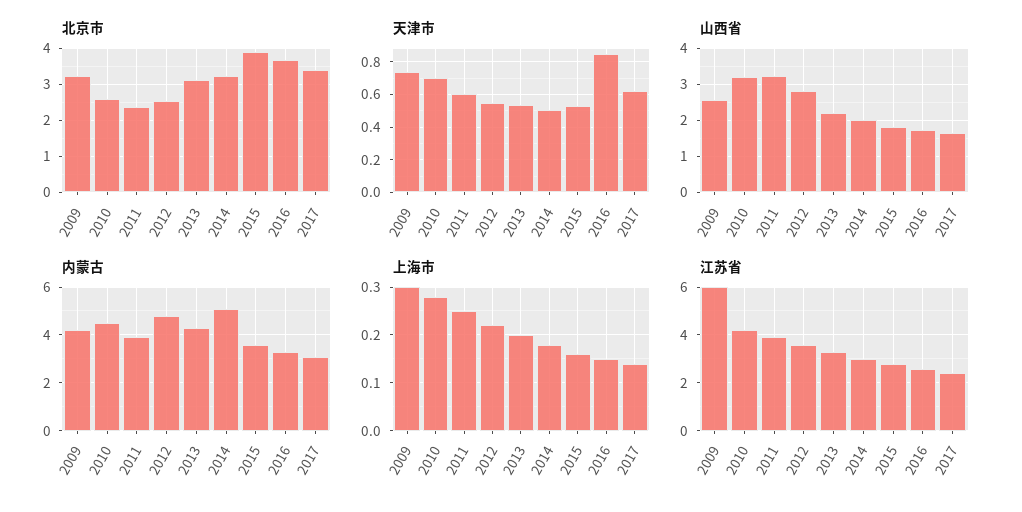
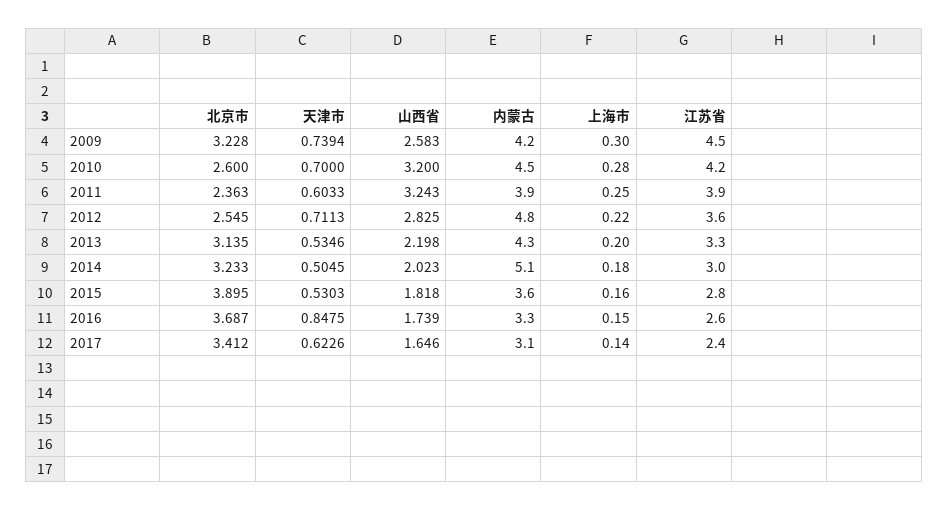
  {
    "北京市": {
      "2009": 3.228,
      "2010": 2.6,
      "2011": 2.363,
      "2012": 2.545,
      "2013": 3.135,
      "2014": 3.233,
      "2015": 3.895,
      "2016": 3.687,
      "2017": 3.412
    },
    "天津市": {
      "2009": 0.7394,
      "2010": 0.7,
      "2011": 0.6033,
-     "2012": 0.55,
+     "2012": 0.7113,
      "2013": 0.5346,
      "2014": 0.5045,
      "2015": 0.5303,
      "2016": 0.8475,
      "2017": 0.6226
    },
    "山西省": {
      "2009": 2.583,
      "2010": 3.2,
      "2011": 3.243,
      "2012": 2.825,
      "2013": 2.198,
      "2014": 2.023,
      "2015": 1.818,
      "2016": 1.739,
      "2017": 1.646
    },
    "内蒙古": {
      "2009": 4.2,
      "2010": 4.5,
      "2011": 3.9,
      "2012": 4.8,
      "2013": 4.3,
      "2014": 5.1,
      "2015": 3.6,
      "2016": 3.3,
      "2017": 3.1
    },
    "上海市": {
      "2009": 0.3,
      "2010": 0.28,
      "2011": 0.25,
      "2012": 0.22,
      "2013": 0.2,
      "2014": 0.18,
      "2015": 0.16,
      "2016": 0.15,
      "2017": 0.14
    },
    "江苏省": {
-     "2009": 6,
+     "2009": 4.5,
      "2010": 4.2,
      "2011": 3.9,
      "2012": 3.6,
      "2013": 3.3,
      "2014": 3,
      "2015": 2.8,
      "2016": 2.6,
      "2017": 2.4
    }
  }

